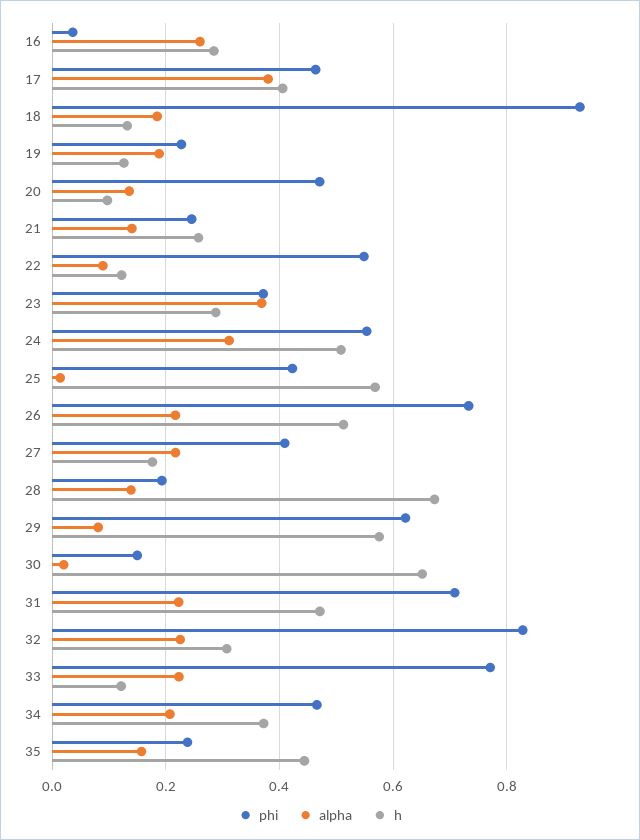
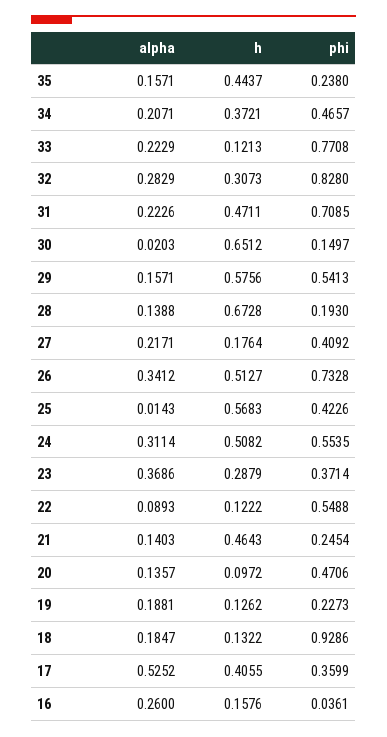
  {
    "phi": {
      "16": 0.0361,
-     "17": 0.46,
+     "17": 0.3599,
      "18": 0.9286,
      "19": 0.2273,
      "20": 0.4706,
      "21": 0.2454,
      "22": 0.5488,
      "23": 0.3714,
      "24": 0.5535,
      "25": 0.4226,
      "26": 0.7328,
      "27": 0.4092,
      "28": 0.193,
-     "29": 0.62,
+     "29": 0.5413,
      "30": 0.1497,
      "31": 0.7085,
      "32": 0.828,
      "33": 0.7708,
      "34": 0.4657,
      "35": 0.238
    },
    "alpha": {
      "16": 0.26,
-     "17": 0.38,
+     "17": 0.5252,
      "18": 0.1847,
      "19": 0.1881,
      "20": 0.1357,
      "21": 0.1403,
      "22": 0.0893,
      "23": 0.3686,
      "24": 0.3114,
      "25": 0.0143,
-     "26": 0.22,
+     "26": 0.3412,
      "27": 0.2171,
      "28": 0.1388,
-     "29": 0.08,
+     "29": 0.1571,
      "30": 0.0203,
      "31": 0.2226,
-     "32": 0.22,
+     "32": 0.2829,
      "33": 0.2229,
      "34": 0.2071,
      "35": 0.1571
    },
    "h": {
-     "16": 0.28,
+     "16": 0.1576,
      "17": 0.4055,
      "18": 0.1322,
      "19": 0.1262,
      "20": 0.0972,
-     "21": 0.26,
+     "21": 0.4643,
      "22": 0.1222,
      "23": 0.2879,
      "24": 0.5082,
      "25": 0.5683,
      "26": 0.5127,
      "27": 0.1764,
      "28": 0.6728,
      "29": 0.5756,
      "30": 0.6512,
      "31": 0.4711,
      "32": 0.3073,
      "33": 0.1213,
      "34": 0.3721,
      "35": 0.4437
    }
  }

